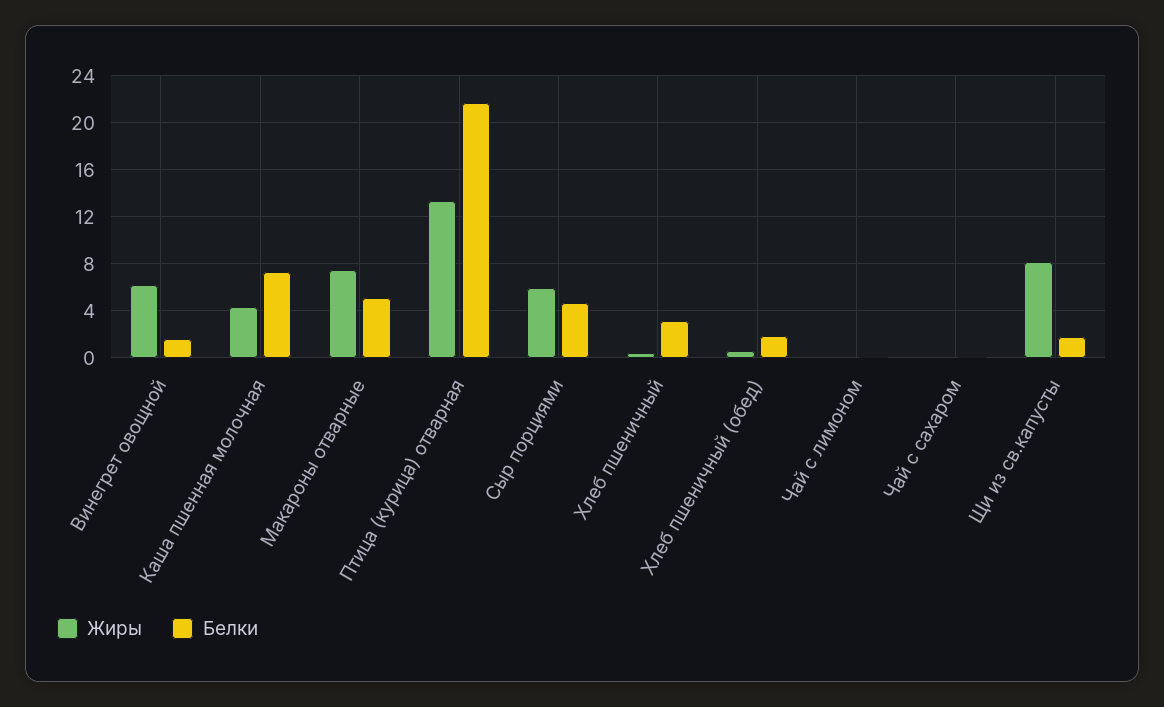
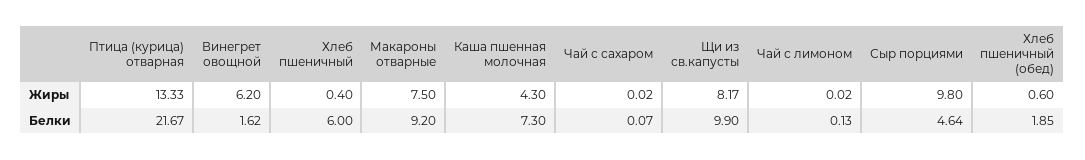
  {
    "Жиры": {
      "Винегрет овощной": 6.2,
      "Каша пшенная молочная": 4.3,
      "Макароны отварные": 7.5,
      "Птица (курица) отварная": 13.33,
-     "Сыр порциями": 6,
+     "Сыр порциями": 9.8,
      "Хлеб пшеничный": 0.4,
      "Хлеб пшеничный (обед)": 0.6,
      "Чай с лимоном": 0.02,
      "Чай с сахаром": 0.02,
      "Щи из св.капусты": 8.17
    },
    "Белки": {
      "Винегрет овощной": 1.62,
      "Каша пшенная молочная": 7.3,
-     "Макароны отварные": 5,
+     "Макароны отварные": 9.2,
      "Птица (курица) отварная": 21.67,
      "Сыр порциями": 4.64,
-     "Хлеб пшеничный": 3,
+     "Хлеб пшеничный": 6,
      "Хлеб пшеничный (обед)": 1.85,
      "Чай с лимоном": 0.13,
      "Чай с сахаром": 0.07,
-     "Щи из св.капусты": 2
+     "Щи из св.капусты": 9.9
    }
  }

